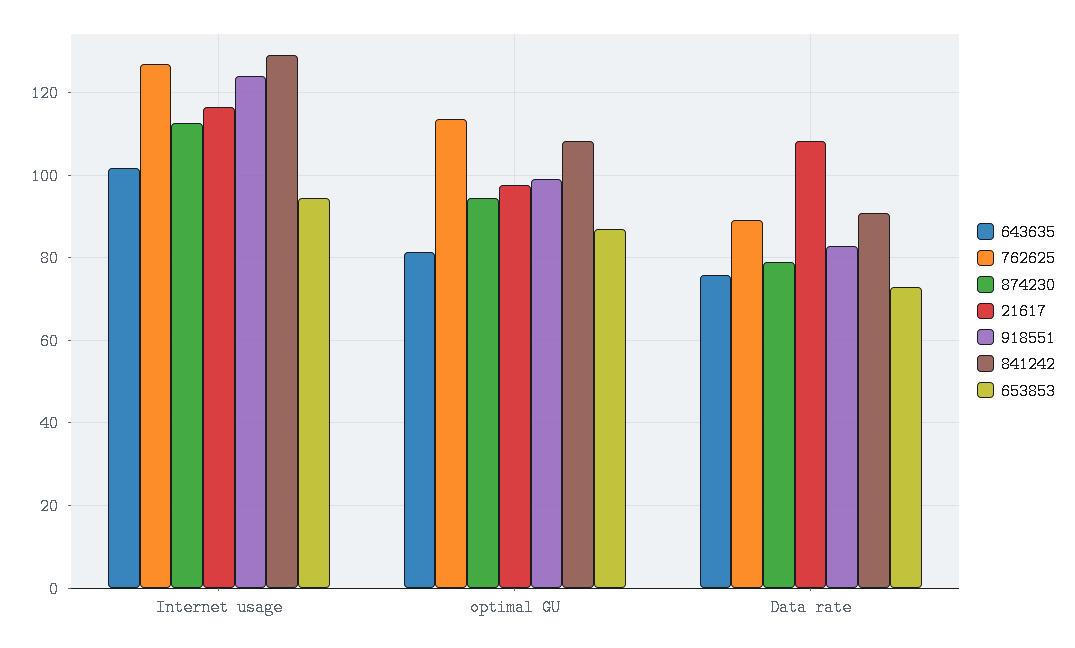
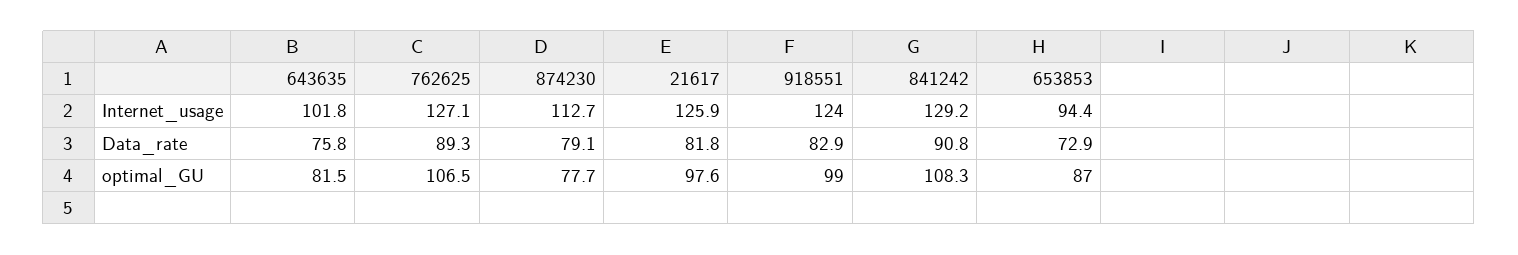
  {
    "643635": {
      "Internet usage": 101.8,
      "optimal GU": 81.5,
      "Data rate": 75.8
    },
    "762625": {
      "Internet usage": 127.1,
-     "optimal GU": 114,
+     "optimal GU": 106.5,
      "Data rate": 89.3
    },
    "874230": {
      "Internet usage": 112.7,
-     "optimal GU": 94,
+     "optimal GU": 77.7,
      "Data rate": 79.1
    },
    "21617": {
-     "Internet usage": 116,
+     "Internet usage": 125.9,
      "optimal GU": 97.6,
-     "Data rate": 108
+     "Data rate": 81.8
    },
    "918551": {
      "Internet usage": 124,
      "optimal GU": 99,
      "Data rate": 82.9
    },
    "841242": {
      "Internet usage": 129.2,
      "optimal GU": 108.3,
      "Data rate": 90.8
    },
    "653853": {
      "Internet usage": 94.4,
      "optimal GU": 87,
      "Data rate": 72.9
    }
  }

